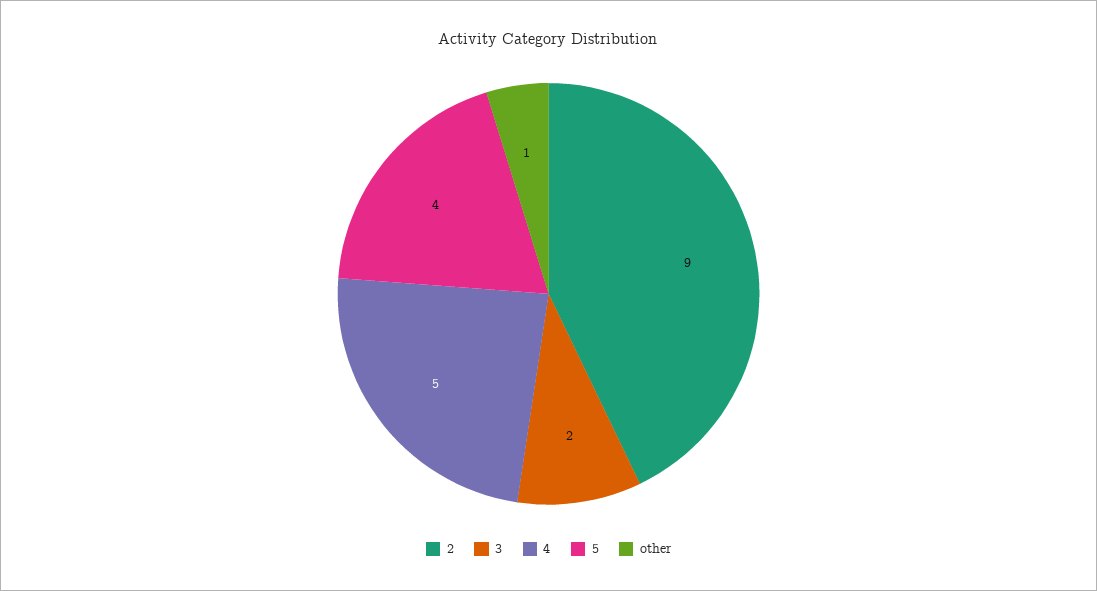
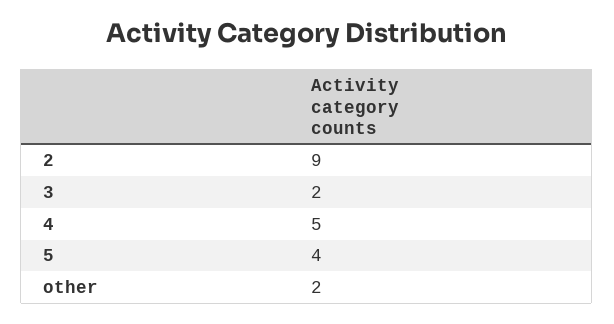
  {
    "2": 9,
    "3": 2,
    "4": 5,
    "5": 4,
-   "other": 1
+   "other": 2
  }

